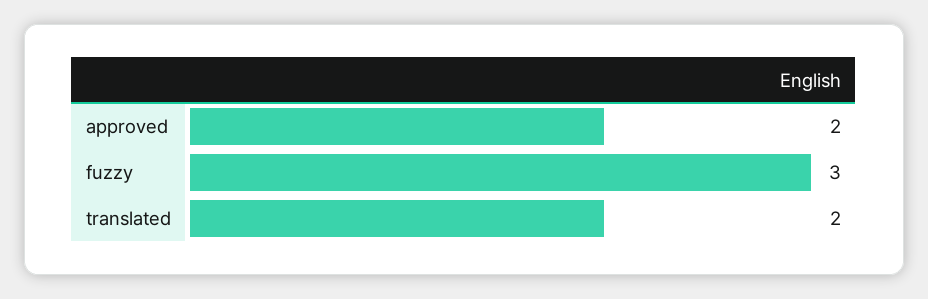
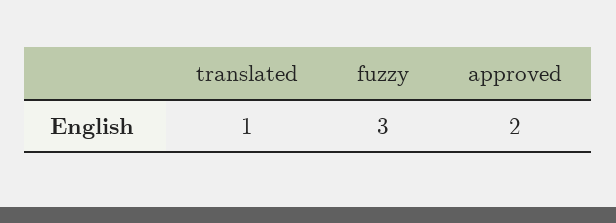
  {
    "approved": 2,
    "fuzzy": 3,
-   "translated": 2
+   "translated": 1
  }

